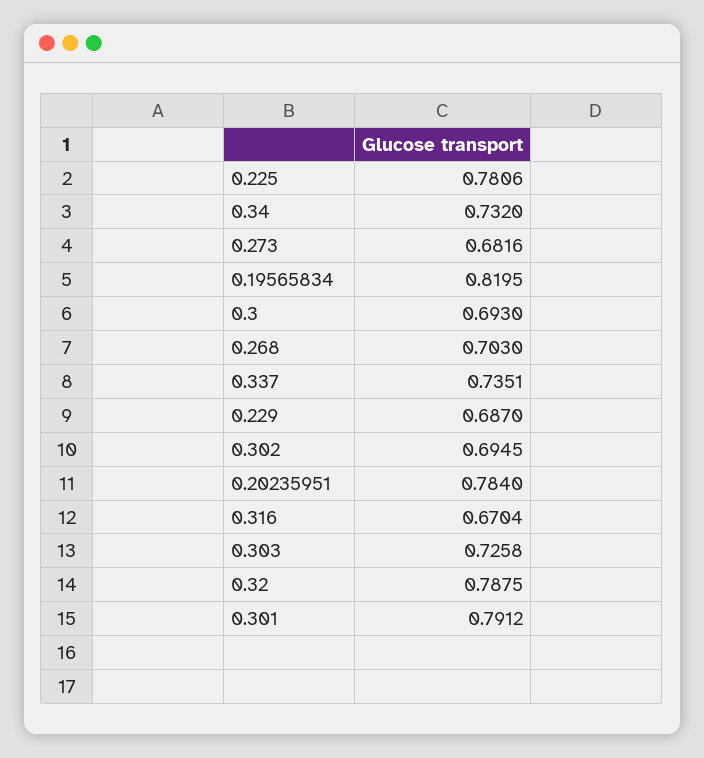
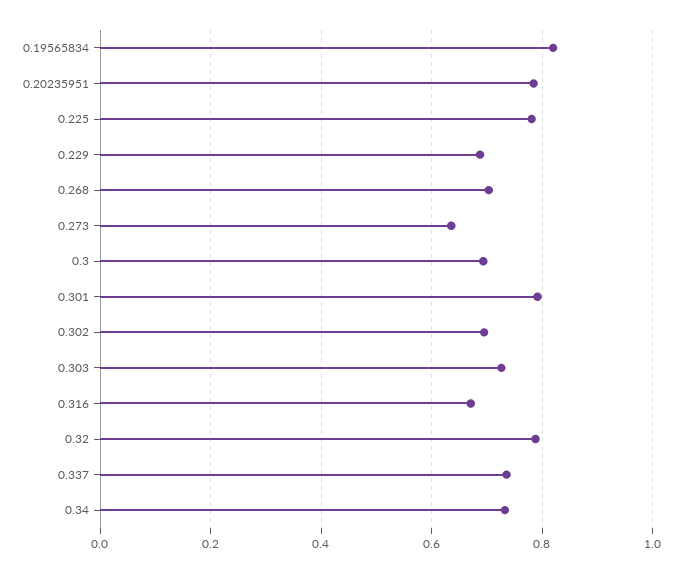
  {
    "0.225": 0.7806,
    "0.34": 0.732,
-   "0.273": 0.6816,
+   "0.273": 0.64,
    "0.19565834": 0.8195,
    "0.3": 0.693,
    "0.268": 0.703,
    "0.337": 0.7351,
    "0.229": 0.687,
    "0.302": 0.6945,
    "0.20235951": 0.784,
    "0.316": 0.6704,
    "0.303": 0.7258,
    "0.32": 0.7875,
    "0.301": 0.7912
  }

